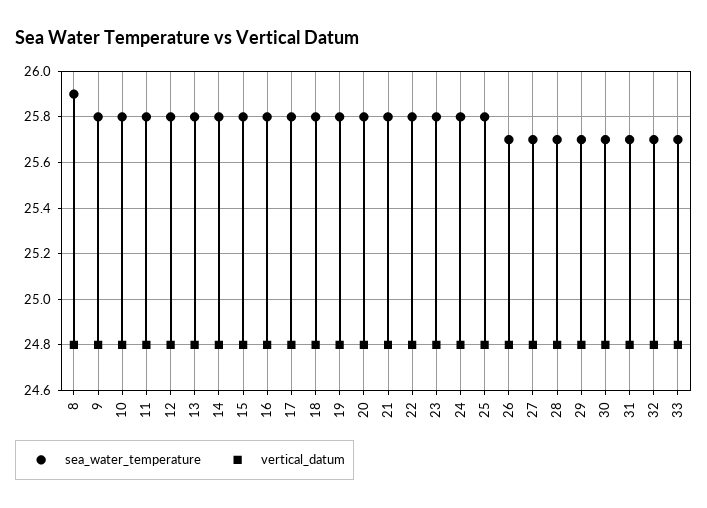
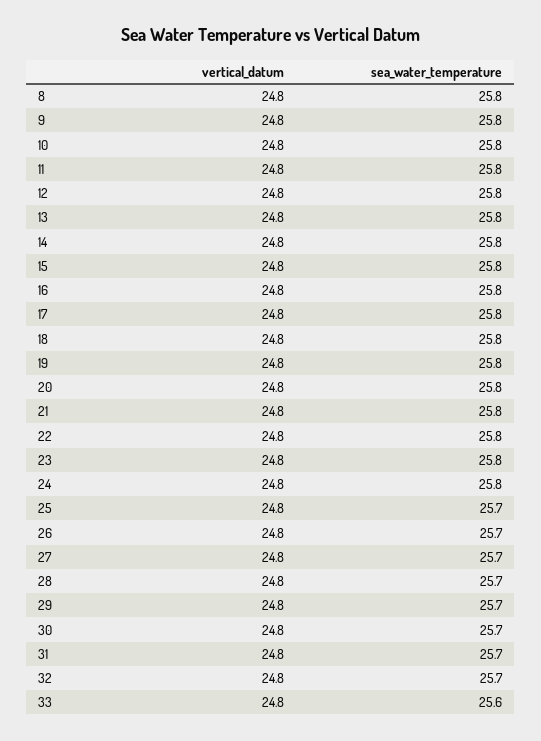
  {
    "sea_water_temperature": {
-     "8": 25.9,
+     "8": 25.8,
      "9": 25.8,
      "10": 25.8,
      "11": 25.8,
      "12": 25.8,
      "13": 25.8,
      "14": 25.8,
      "15": 25.8,
      "16": 25.8,
      "17": 25.8,
      "18": 25.8,
      "19": 25.8,
      "20": 25.8,
      "21": 25.8,
      "22": 25.8,
      "23": 25.8,
      "24": 25.8,
-     "25": 25.8,
+     "25": 25.7,
      "26": 25.7,
      "27": 25.7,
      "28": 25.7,
      "29": 25.7,
      "30": 25.7,
      "31": 25.7,
      "32": 25.7,
-     "33": 25.7
+     "33": 25.6
    },
    "vertical_datum": {
      "8": 24.8,
      "9": 24.8,
      "10": 24.8,
      "11": 24.8,
      "12": 24.8,
      "13": 24.8,
      "14": 24.8,
      "15": 24.8,
      "16": 24.8,
      "17": 24.8,
      "18": 24.8,
      "19": 24.8,
      "20": 24.8,
      "21": 24.8,
      "22": 24.8,
      "23": 24.8,
      "24": 24.8,
      "25": 24.8,
      "26": 24.8,
      "27": 24.8,
      "28": 24.8,
      "29": 24.8,
      "30": 24.8,
      "31": 24.8,
      "32": 24.8,
      "33": 24.8
    }
  }

